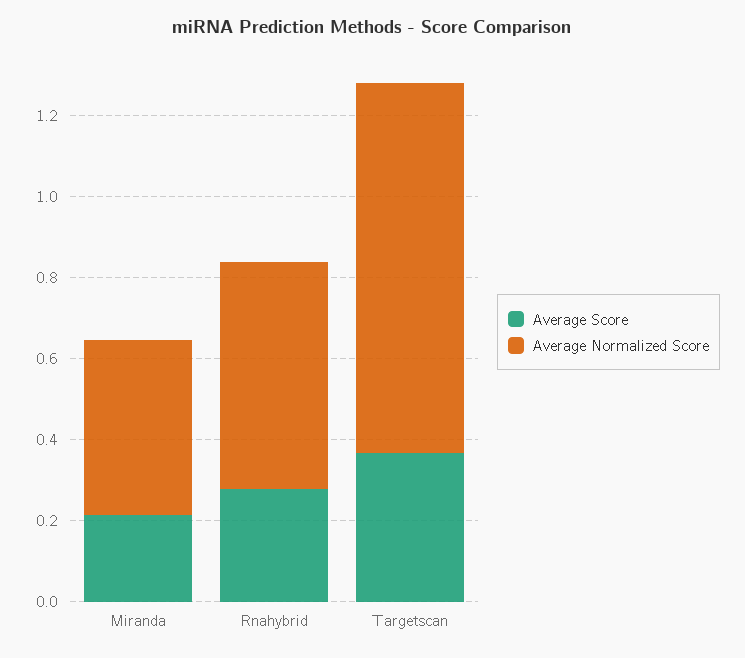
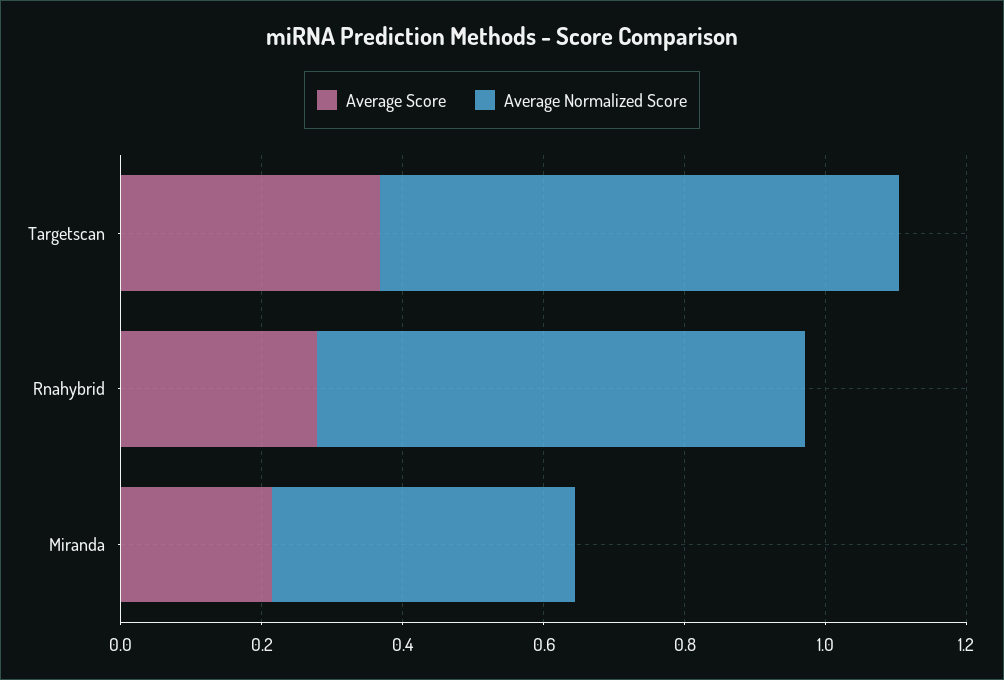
  {
    "Average Score": {
      "Miranda": 0.2,
      "Rnahybrid": 0.3,
      "Targetscan": 0.35
    },
    "Average Normalized Score": {
      "Miranda": 0.45,
-     "Rnahybrid": 0.55,
+     "Rnahybrid": 0.7,
-     "Targetscan": 0.9
+     "Targetscan": 0.75
    }
  }

